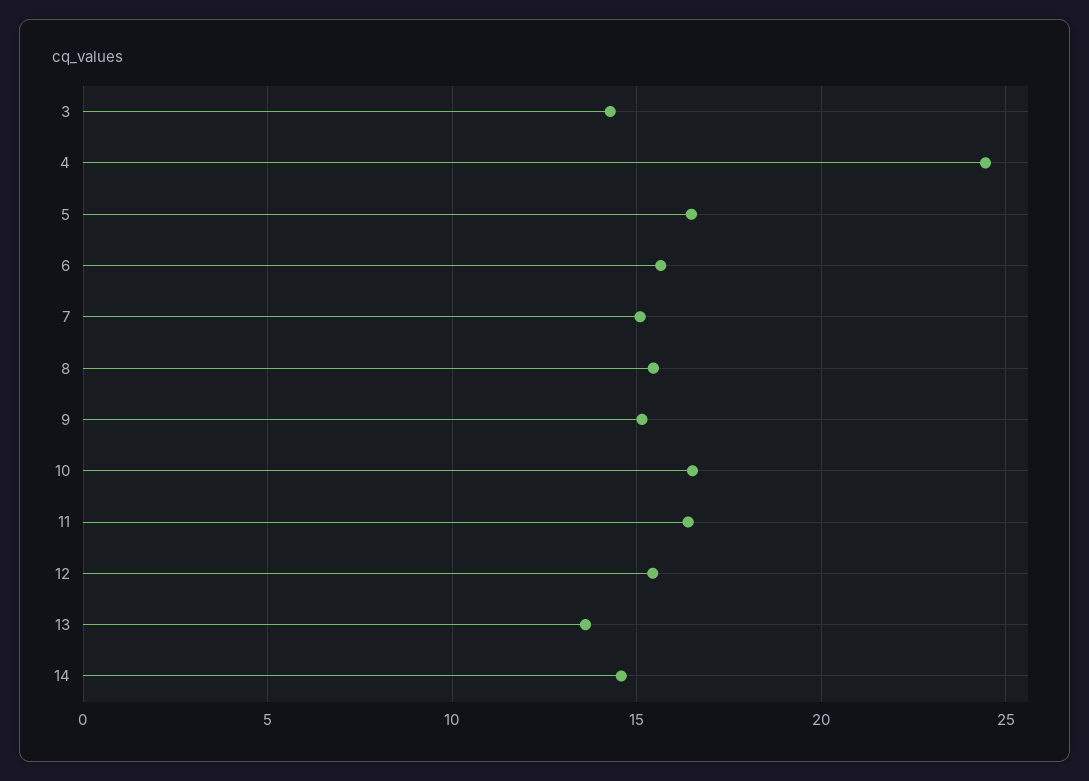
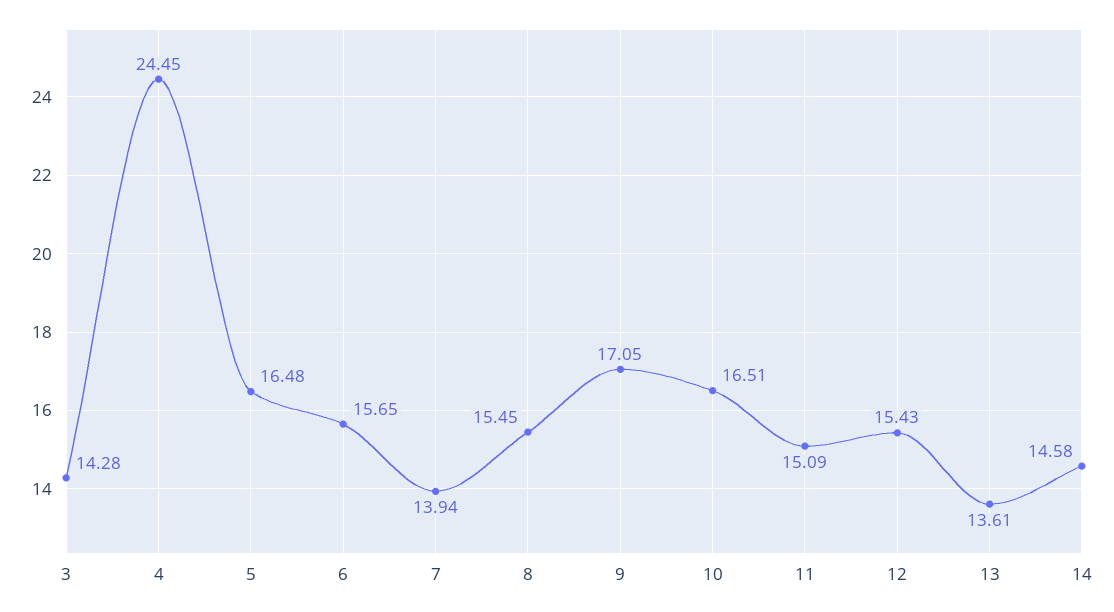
  {
    "3": 14.28,
    "4": 24.45,
    "5": 16.48,
    "6": 15.65,
-   "7": 15,
+   "7": 13.94,
    "8": 15.45,
-   "9": 15,
+   "9": 17.05,
    "10": 16.51,
-   "11": 16.5,
+   "11": 15.09,
    "12": 15.43,
    "13": 13.61,
    "14": 14.58
  }

